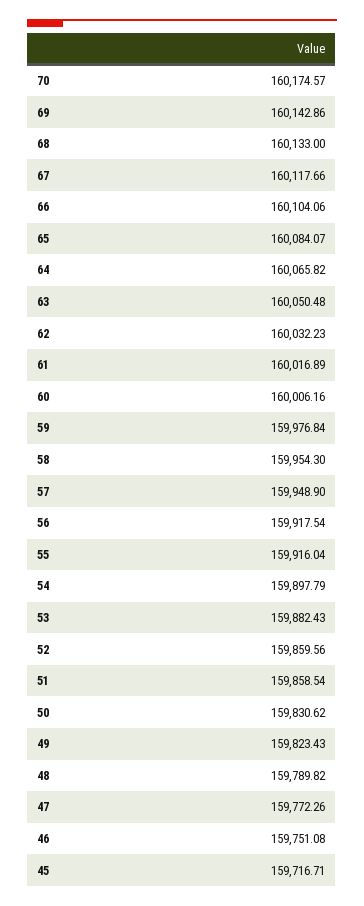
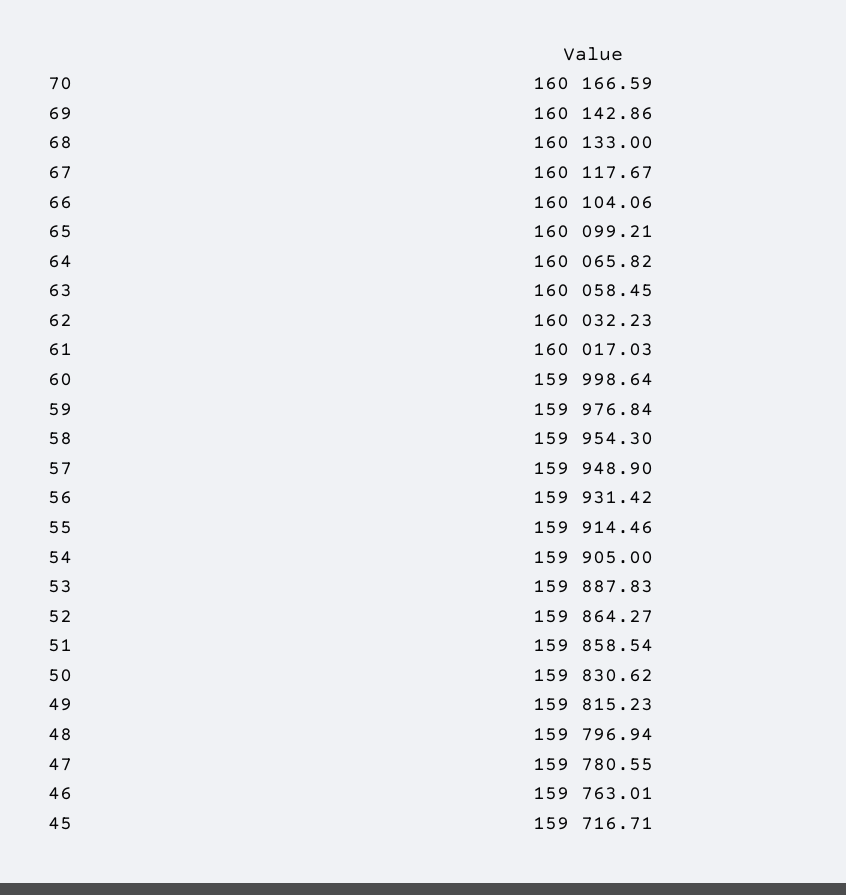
  {
-   "70": 160174.57,
+   "70": 160166.59,
    "69": 160142.86,
    "68": 160133,
-   "67": 160117.66,
+   "67": 160117.67,
    "66": 160104.06,
-   "65": 160084.07,
+   "65": 160099.21,
    "64": 160065.82,
-   "63": 160050.48,
+   "63": 160058.45,
    "62": 160032.23,
-   "61": 160016.89,
+   "61": 160017.03,
-   "60": 160006.16,
+   "60": 159998.64,
    "59": 159976.84,
    "58": 159954.3,
    "57": 159948.9,
-   "56": 159917.54,
+   "56": 159931.42,
-   "55": 159916.04,
+   "55": 159914.46,
-   "54": 159897.79,
+   "54": 159905,
-   "53": 159882.43,
+   "53": 159887.83,
-   "52": 159859.56,
+   "52": 159864.27,
    "51": 159858.54,
    "50": 159830.62,
-   "49": 159823.43,
+   "49": 159815.23,
-   "48": 159789.82,
+   "48": 159796.94,
-   "47": 159772.26,
+   "47": 159780.55,
-   "46": 159751.08,
+   "46": 159763.01,
    "45": 159716.71
  }

